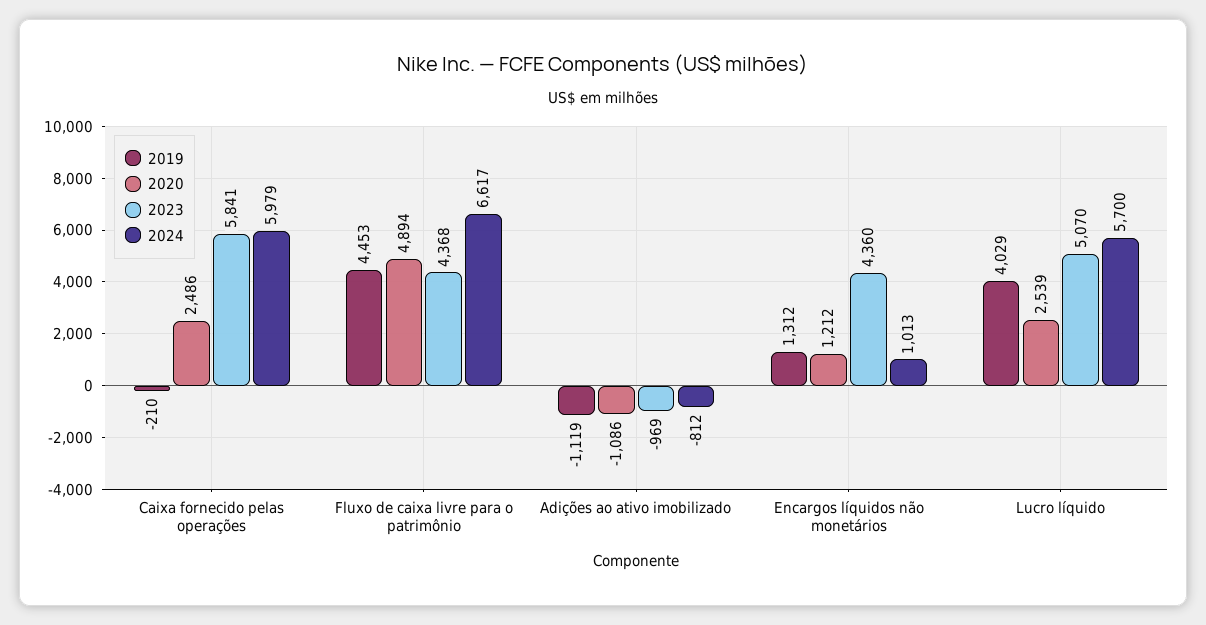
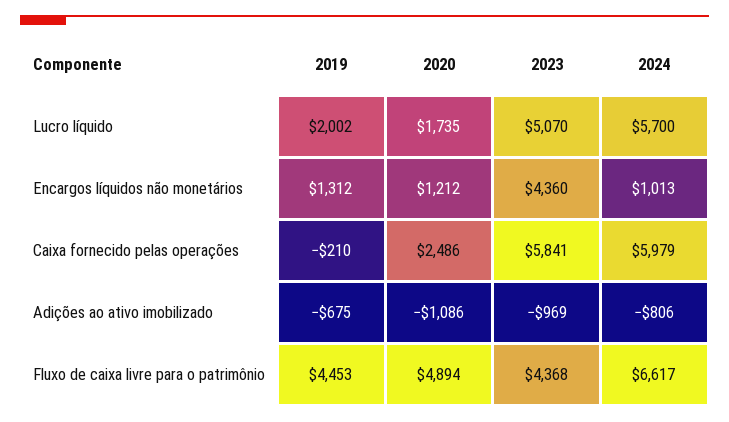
  {
    "2019": {
      "Caixa fornecido pelas operações": -210,
      "Fluxo de caixa livre para o patrimônio": 4453,
-     "Adições ao ativo imobilizado": -1119,
+     "Adições ao ativo imobilizado": -675,
      "Encargos líquidos não monetários": 1312,
-     "Lucro líquido": 4029
+     "Lucro líquido": 2002
    },
    "2020": {
      "Caixa fornecido pelas operações": 2486,
      "Fluxo de caixa livre para o patrimônio": 4894,
      "Adições ao ativo imobilizado": -1086,
      "Encargos líquidos não monetários": 1212,
-     "Lucro líquido": 2539
+     "Lucro líquido": 1735
    },
    "2023": {
      "Caixa fornecido pelas operações": 5841,
      "Fluxo de caixa livre para o patrimônio": 4368,
      "Adições ao ativo imobilizado": -969,
      "Encargos líquidos não monetários": 4360,
      "Lucro líquido": 5070
    },
    "2024": {
      "Caixa fornecido pelas operações": 5979,
      "Fluxo de caixa livre para o patrimônio": 6617,
-     "Adições ao ativo imobilizado": -812,
+     "Adições ao ativo imobilizado": -806,
      "Encargos líquidos não monetários": 1013,
      "Lucro líquido": 5700
    }
  }

